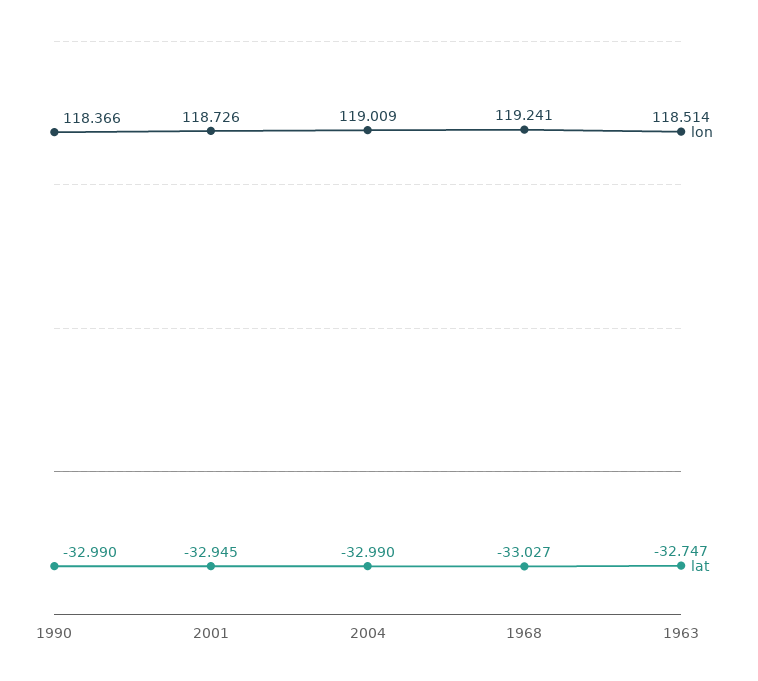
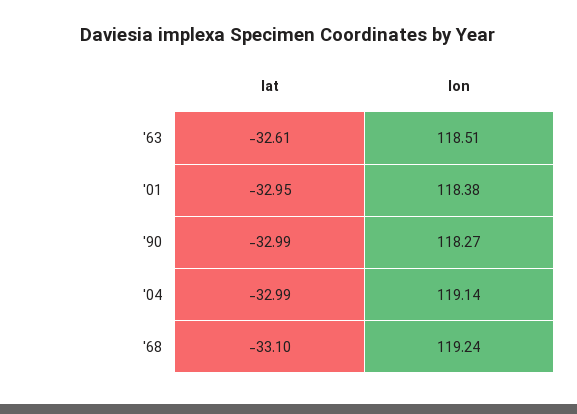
  {
    "lon": {
-     "1990": 118.366,
+     "1990": 118.27,
-     "2001": 118.726,
+     "2001": 118.38,
-     "2004": 119.009,
+     "2004": 119.14,
      "1968": 119.241,
      "1963": 118.514
    },
    "lat": {
      "1990": -32.99,
      "2001": -32.945,
      "2004": -32.99,
-     "1968": -33.027,
+     "1968": -33.1,
-     "1963": -32.747
+     "1963": -32.61
    }
  }

